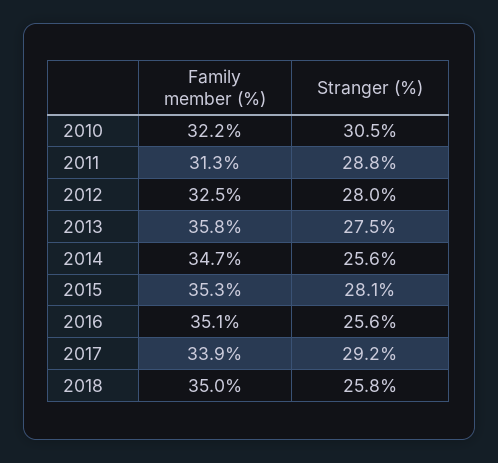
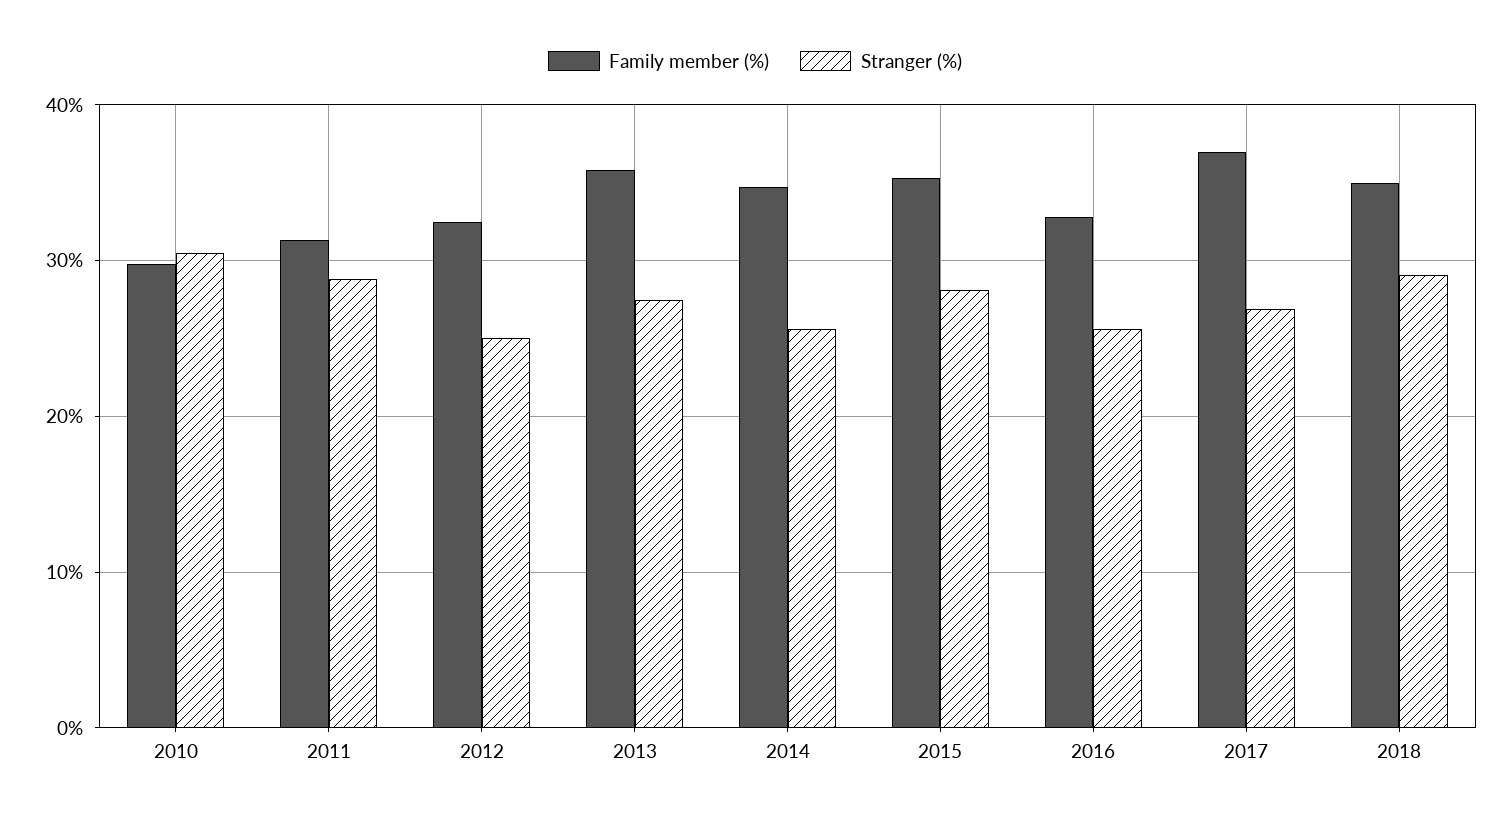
  {
    "Family member (%)": {
-     "2010": 32.2,
+     "2010": 30,
      "2011": 31.3,
      "2012": 32.5,
      "2013": 35.8,
      "2014": 34.7,
      "2015": 35.3,
-     "2016": 35.1,
+     "2016": 33,
-     "2017": 33.9,
+     "2017": 37,
      "2018": 35
    },
    "Stranger (%)": {
      "2010": 30.5,
      "2011": 28.8,
-     "2012": 28,
+     "2012": 25,
      "2013": 27.5,
      "2014": 25.6,
      "2015": 28.1,
      "2016": 25.6,
-     "2017": 29.2,
+     "2017": 27,
-     "2018": 25.8
+     "2018": 29
    }
  }

